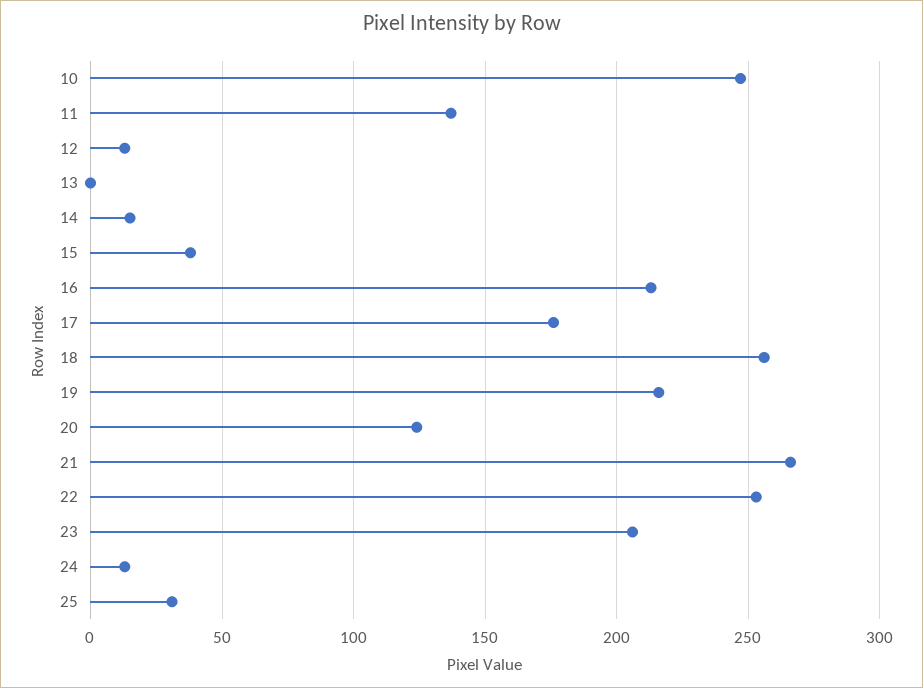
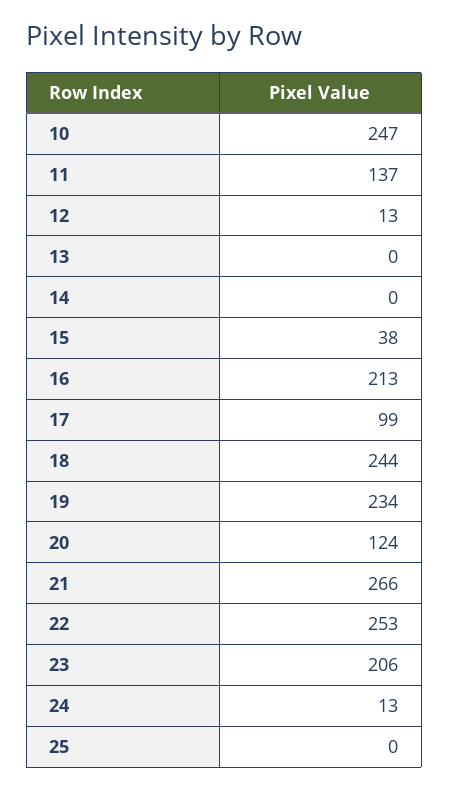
  {
    "10": 247,
    "11": 137,
    "12": 13,
    "13": 0,
-   "14": 15,
+   "14": 0,
    "15": 38,
    "16": 213,
-   "17": 175,
+   "17": 99,
-   "18": 255,
+   "18": 244,
-   "19": 215,
+   "19": 234,
    "20": 124,
    "21": 266,
    "22": 253,
    "23": 206,
    "24": 13,
-   "25": 30
+   "25": 0
  }

